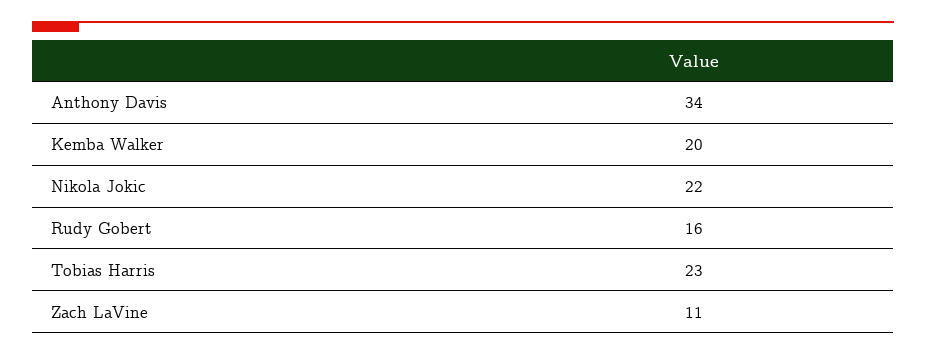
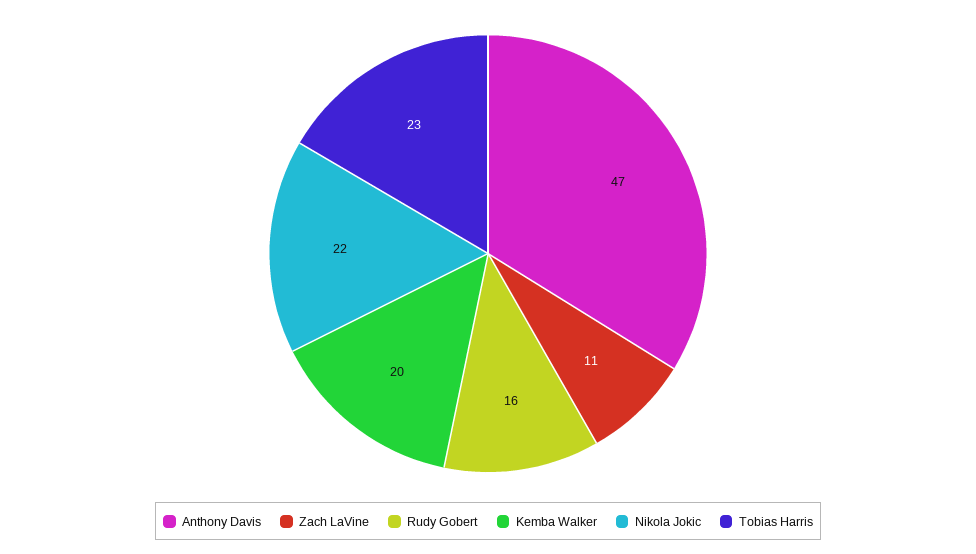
  {
-   "Anthony Davis": 34,
+   "Anthony Davis": 47,
    "Kemba Walker": 20,
    "Nikola Jokic": 22,
    "Rudy Gobert": 16,
    "Tobias Harris": 23,
    "Zach LaVine": 11
  }

